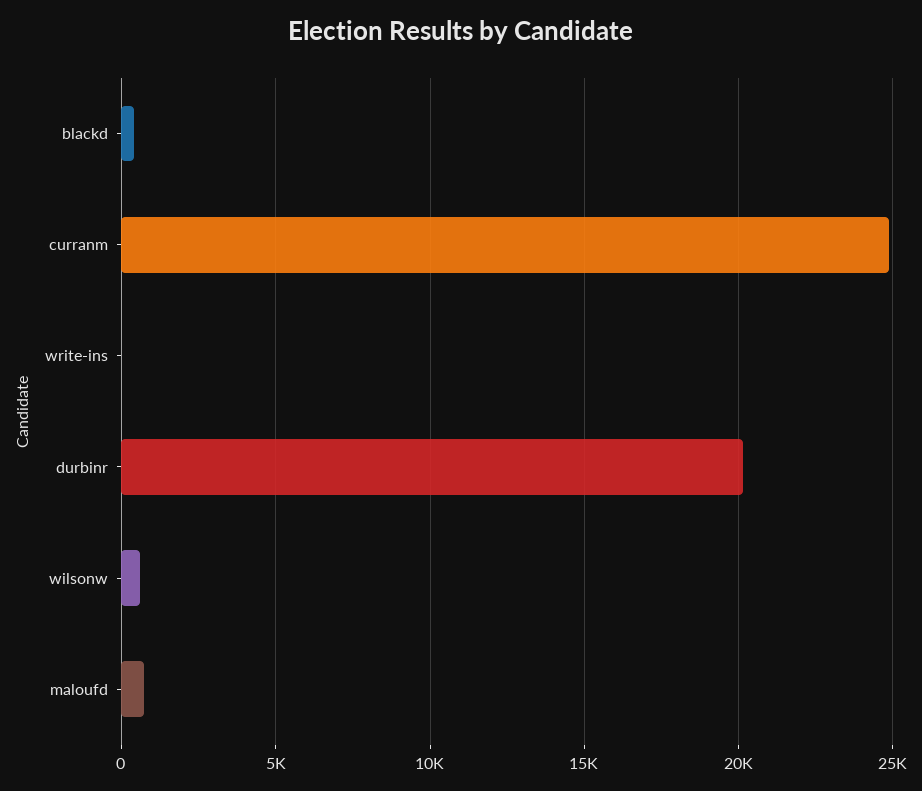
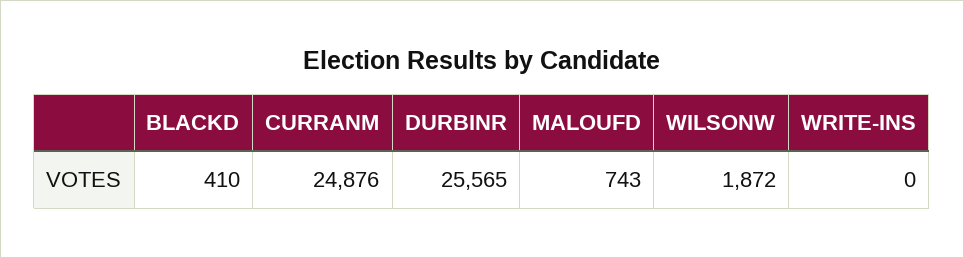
  {
    "blackd": 410,
    "curranm": 24876,
    "write-ins": 0,
-   "durbinr": 20000,
+   "durbinr": 25565,
-   "wilsonw": 500,
+   "wilsonw": 1872,
    "maloufd": 743
  }

